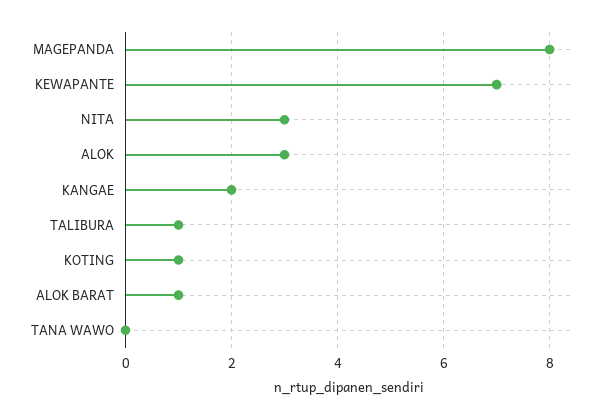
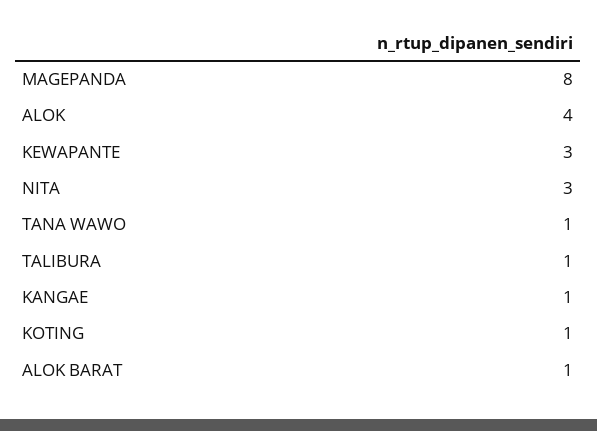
  {
    "MAGEPANDA": 8,
-   "KEWAPANTE": 7,
+   "KEWAPANTE": 3,
    "NITA": 3,
-   "ALOK": 3,
+   "ALOK": 4,
-   "KANGAE": 2,
+   "KANGAE": 1,
    "TALIBURA": 1,
    "KOTING": 1,
    "ALOK BARAT": 1,
-   "TANA WAWO": 0
+   "TANA WAWO": 1
  }

